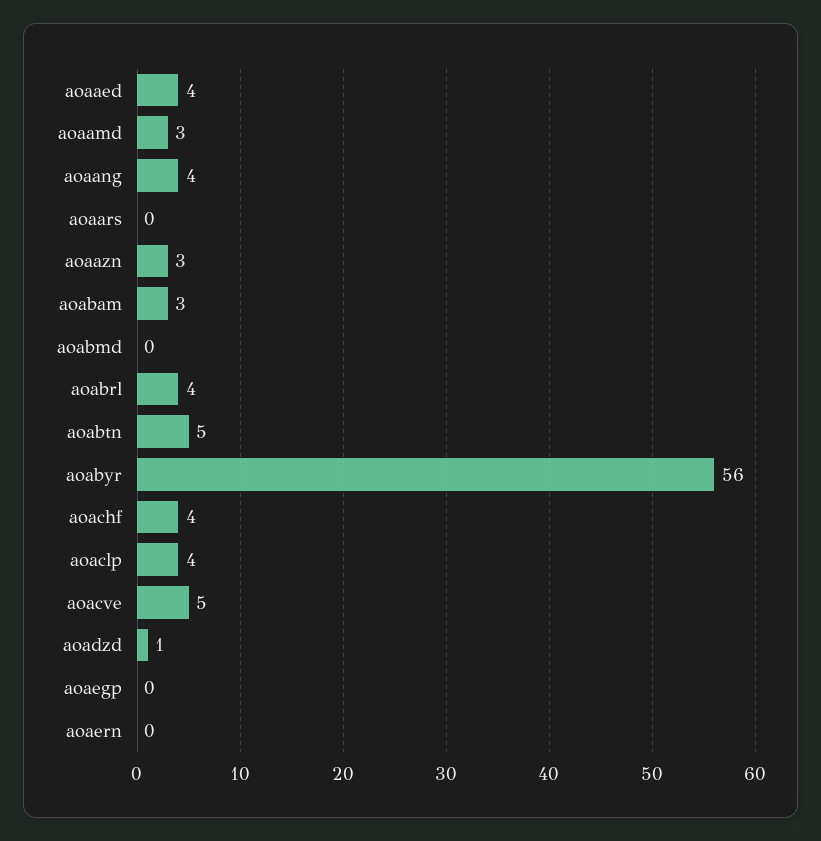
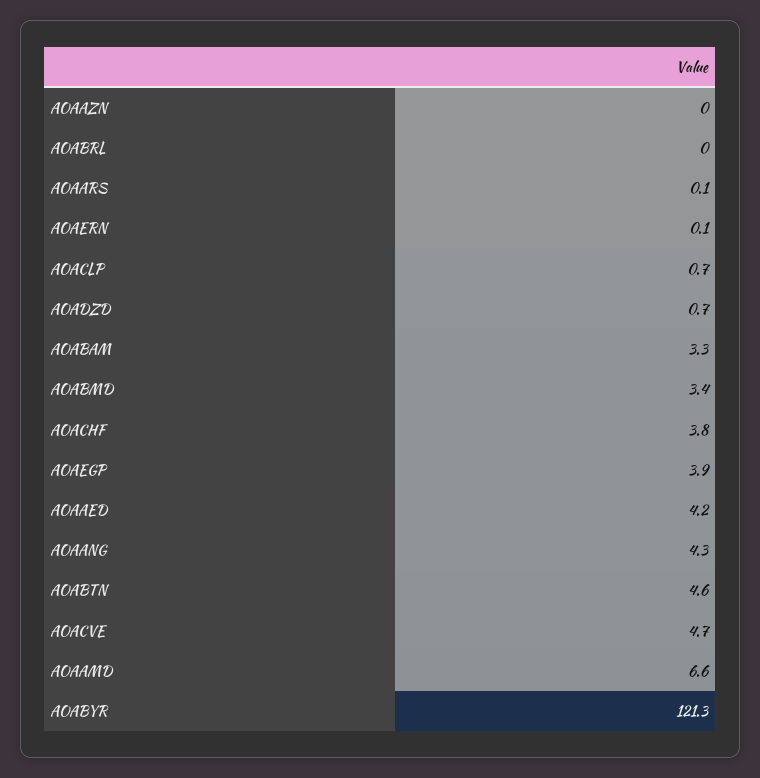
  {
    "aoaaed": 4.2,
-   "aoaamd": 3,
+   "aoaamd": 6.6,
    "aoaang": 4.3,
    "aoaars": 0.1,
-   "aoaazn": 3,
+   "aoaazn": 0,
    "aoabam": 3.3,
-   "aoabmd": 0,
+   "aoabmd": 3.4,
-   "aoabrl": 4,
+   "aoabrl": 0,
    "aoabtn": 4.6,
-   "aoabyr": 56,
+   "aoabyr": 121.3,
    "aoachf": 3.8,
-   "aoaclp": 4,
+   "aoaclp": 0.7,
    "aoacve": 4.7,
    "aoadzd": 0.7,
-   "aoaegp": 0,
+   "aoaegp": 3.9,
    "aoaern": 0.1
  }

